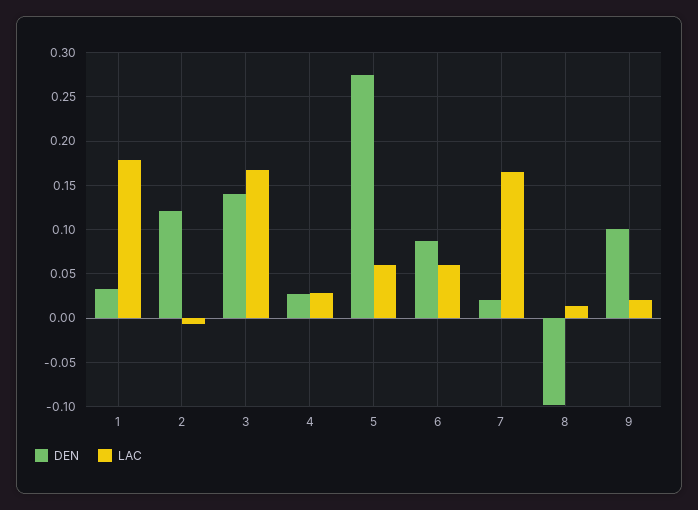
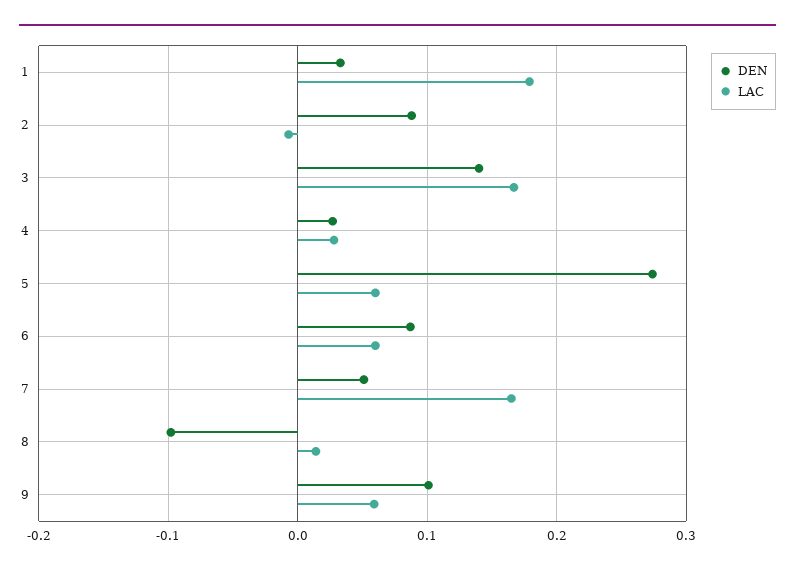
  {
    "DEN": {
      "1": 0.03,
-     "2": 0.12,
+     "2": 0.09,
      "3": 0.14,
      "4": 0.03,
      "5": 0.27,
      "6": 0.09,
-     "7": 0.02,
+     "7": 0.05,
      "8": -0.1,
      "9": 0.1
    },
    "LAC": {
      "1": 0.18,
      "2": -0.01,
      "3": 0.17,
      "4": 0.03,
      "5": 0.06,
      "6": 0.06,
      "7": 0.17,
      "8": 0.01,
-     "9": 0.02
+     "9": 0.06
    }
  }

